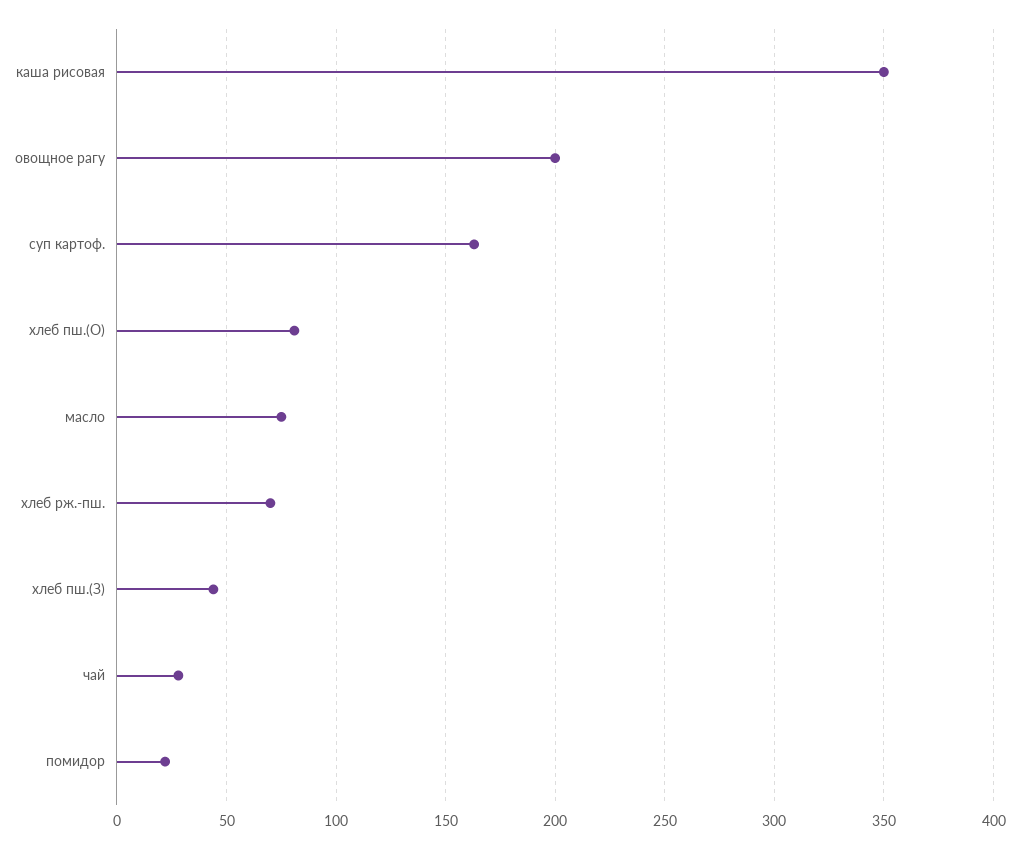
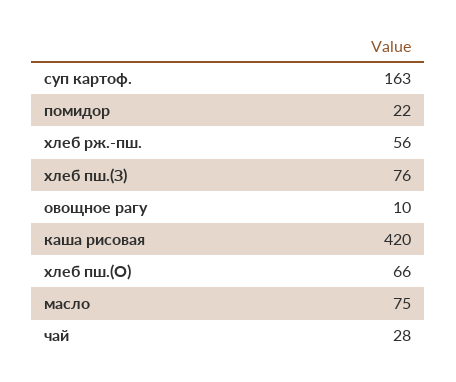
  {
-   "каша рисовая": 350,
+   "каша рисовая": 420,
-   "овощное рагу": 200,
+   "овощное рагу": 10,
    "суп картоф.": 163,
-   "хлеб пш.(О)": 80,
+   "хлеб пш.(О)": 66,
    "масло": 75,
-   "хлеб рж.-пш.": 70,
+   "хлеб рж.-пш.": 56,
-   "хлеб пш.(З)": 45,
+   "хлеб пш.(З)": 76,
    "чай": 28,
    "помидор": 22
  }

